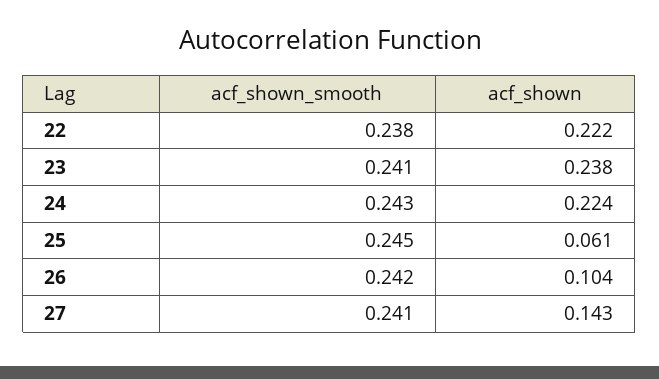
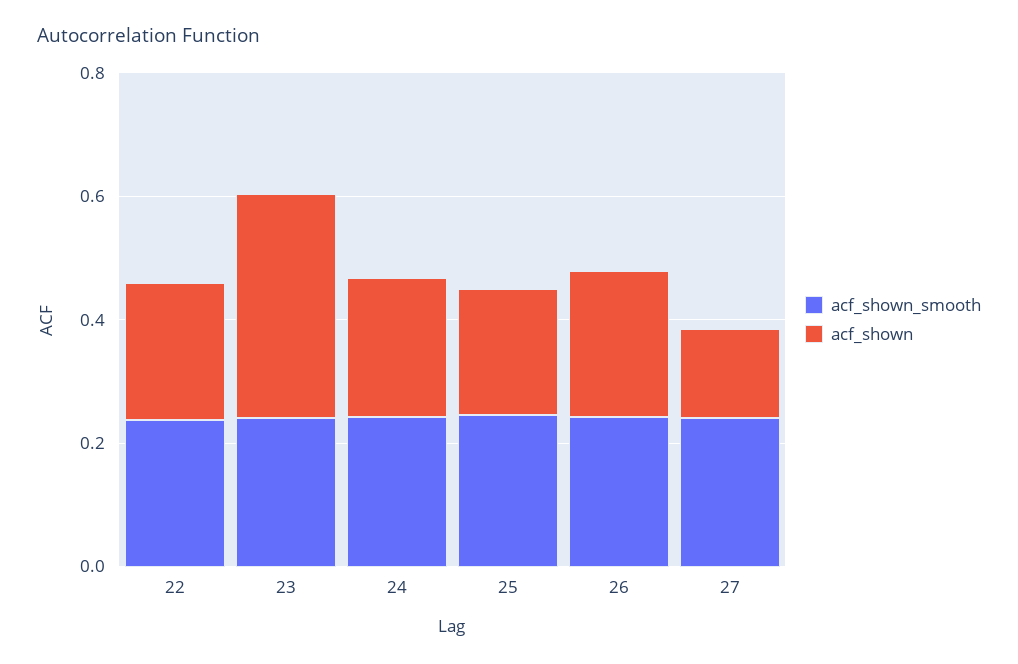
  {
    "acf_shown_smooth": {
      "22": 0.238,
      "23": 0.241,
      "24": 0.243,
      "25": 0.245,
      "26": 0.242,
      "27": 0.241
    },
    "acf_shown": {
      "22": 0.222,
-     "23": 0.238,
+     "23": 0.35,
      "24": 0.224,
-     "25": 0.061,
+     "25": 0.2,
-     "26": 0.104,
+     "26": 0.25,
      "27": 0.143
    }
  }

